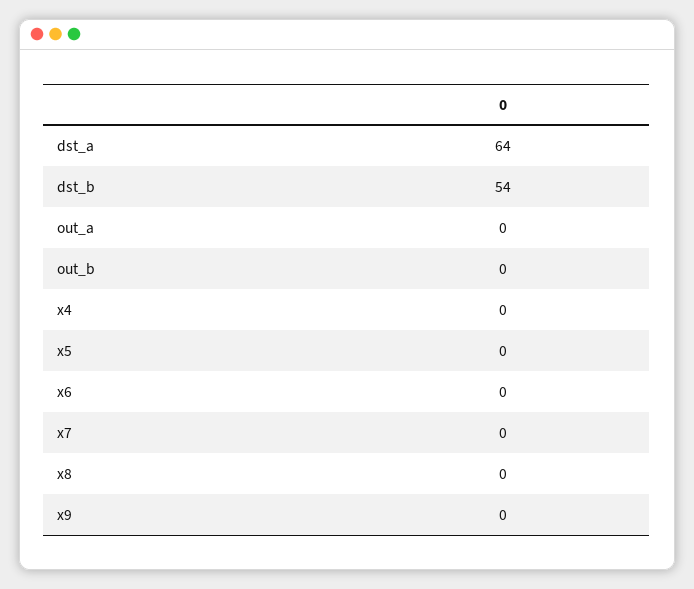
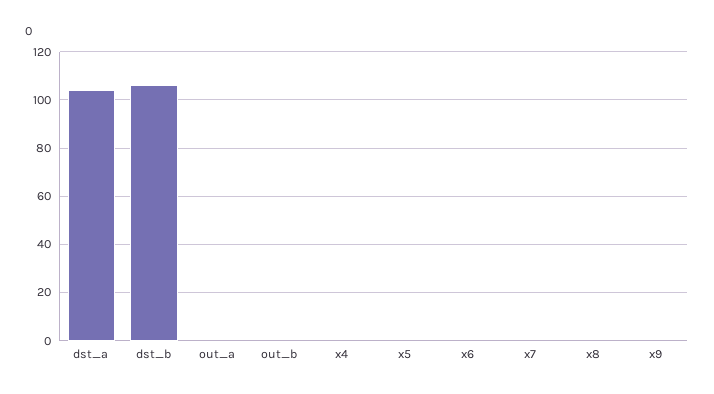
  {
-   "dst_a": 64,
+   "dst_a": 105,
-   "dst_b": 54,
+   "dst_b": 105,
    "out_a": 0,
    "out_b": 0,
    "x4": 0,
    "x5": 0,
    "x6": 0,
    "x7": 0,
    "x8": 0,
    "x9": 0
  }

